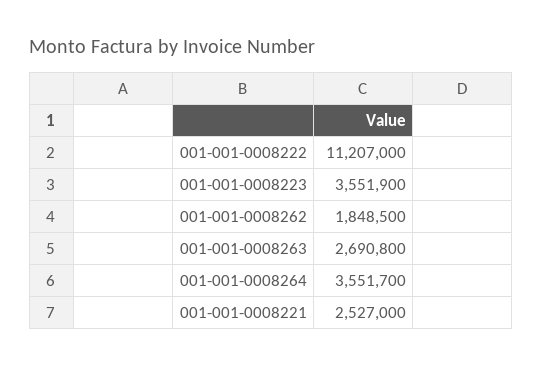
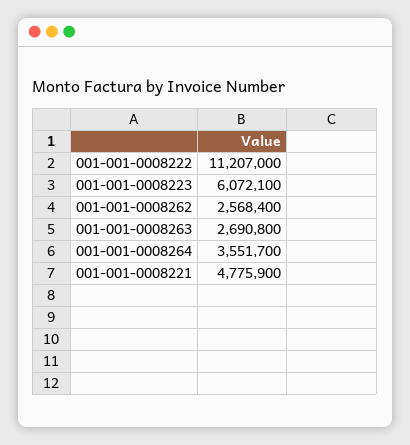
  {
    "001-001-0008222": 11207000,
-   "001-001-0008223": 3551900,
+   "001-001-0008223": 6072100,
-   "001-001-0008262": 1848500,
+   "001-001-0008262": 2568400,
    "001-001-0008263": 2690800,
    "001-001-0008264": 3551700,
-   "001-001-0008221": 2527000
+   "001-001-0008221": 4775900
  }

